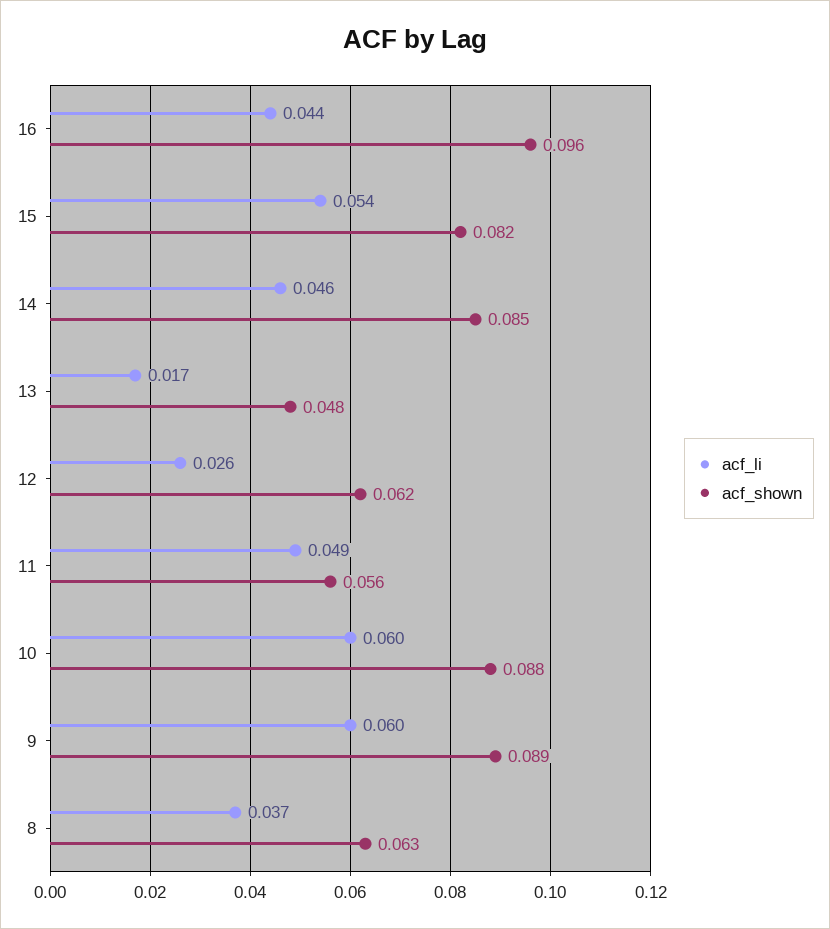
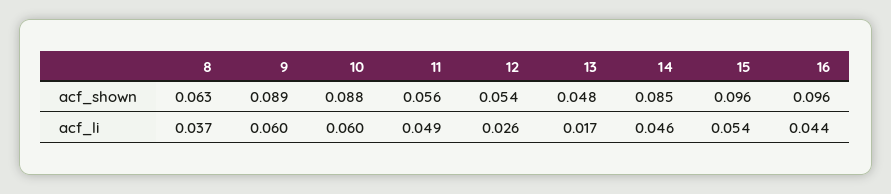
  {
    "acf_li": {
      "16": 0.044,
      "15": 0.054,
      "14": 0.046,
      "13": 0.017,
      "12": 0.026,
      "11": 0.049,
      "10": 0.06,
      "9": 0.06,
      "8": 0.037
    },
    "acf_shown": {
      "16": 0.096,
-     "15": 0.082,
+     "15": 0.096,
      "14": 0.085,
      "13": 0.048,
-     "12": 0.062,
+     "12": 0.054,
      "11": 0.056,
      "10": 0.088,
      "9": 0.089,
      "8": 0.063
    }
  }

